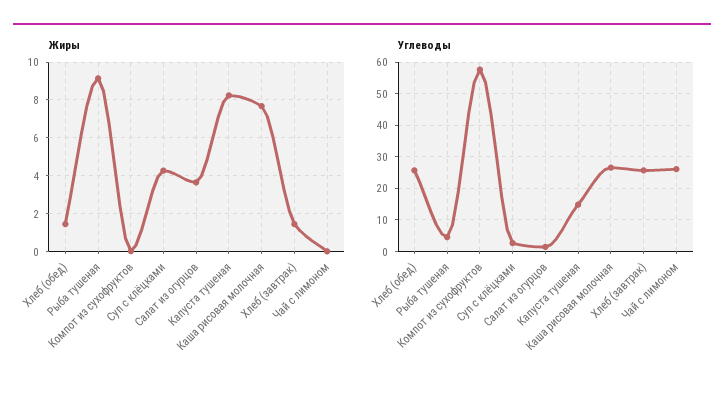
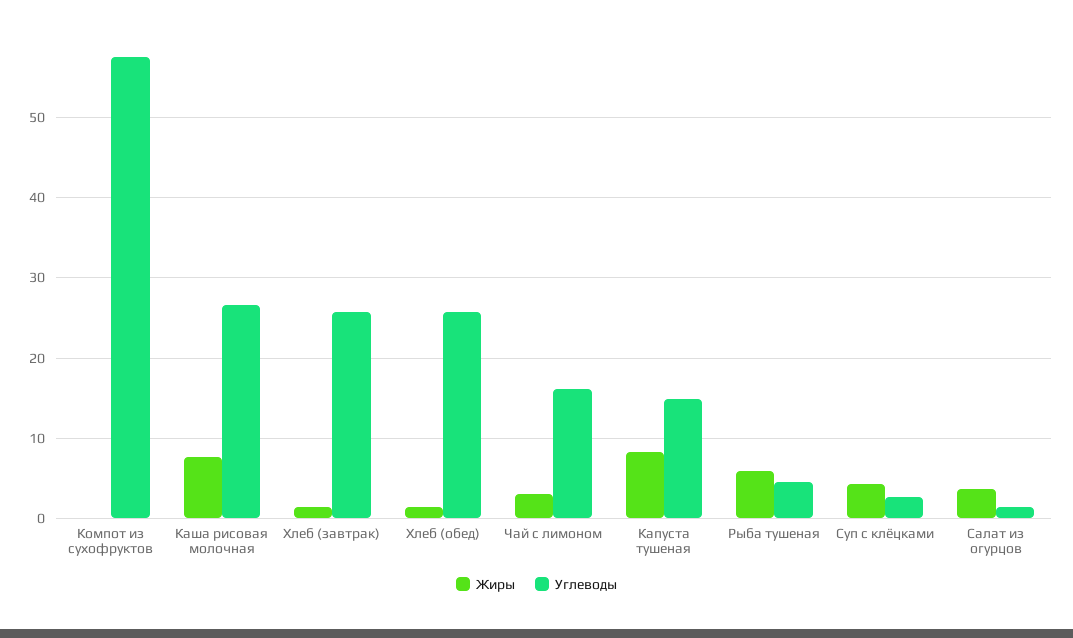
  {
    "Жиры": {
      "Хлеб (обед)": 1.5,
-     "Рыба тушеная": 9,
+     "Рыба тушеная": 6,
      "Компот из сухофруктов": 0,
      "Суп с клёцками": 4.5,
      "Салат из огурцов": 3.5,
      "Капуста тушеная": 8,
      "Каша рисовая молочная": 7.5,
      "Хлеб (завтрак)": 1.5,
-     "Чай с лимоном": 0
+     "Чай с лимоном": 3
    },
    "Углеводы": {
      "Хлеб (обед)": 26,
      "Рыба тушеная": 5,
      "Компот из сухофруктов": 58,
      "Суп с клёцками": 3,
      "Салат из огурцов": 1,
      "Капуста тушеная": 15,
      "Каша рисовая молочная": 27,
      "Хлеб (завтрак)": 26,
-     "Чай с лимоном": 26
+     "Чай с лимоном": 16
    }
  }

